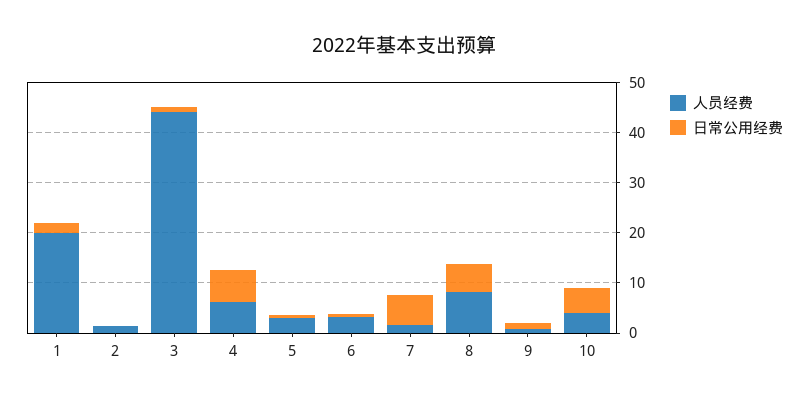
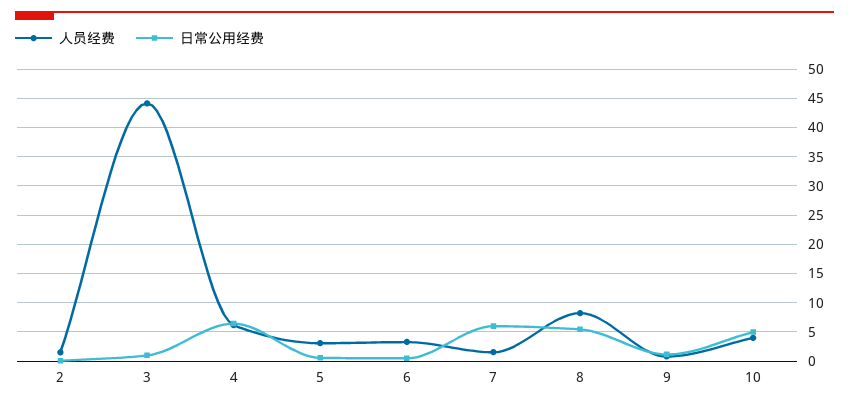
  {
    "人员经费": {
-     "1": 20,
      "2": 2,
      "3": 44,
      "4": 6,
      "5": 4,
      "6": 4,
      "7": 2,
      "8": 8,
      "9": 0,
      "10": 4
    },
    "日常公用经费": {
-     "1": 2,
      "2": 0,
      "3": 2,
      "4": 6,
      "5": 0,
      "6": 0,
      "7": 6,
      "8": 6,
      "9": 2,
      "10": 6
    }
  }

